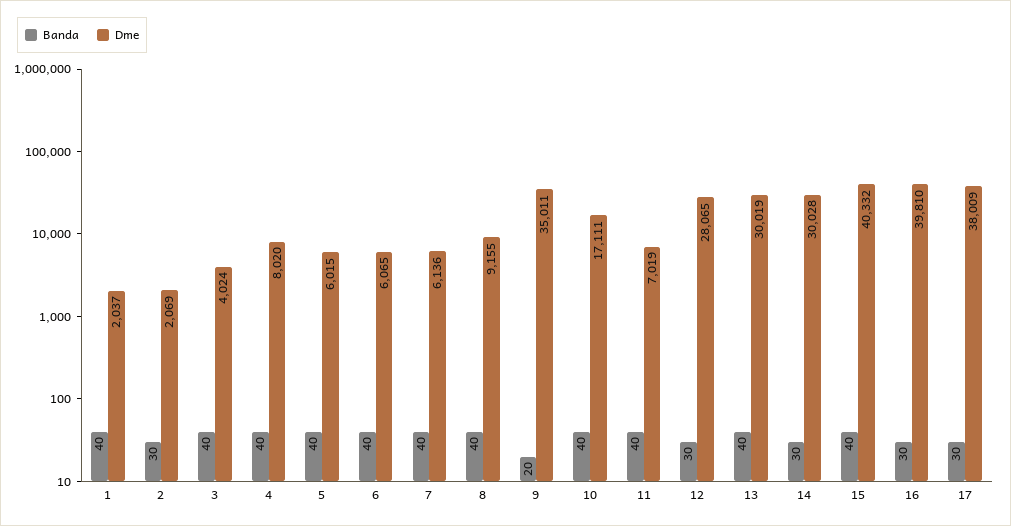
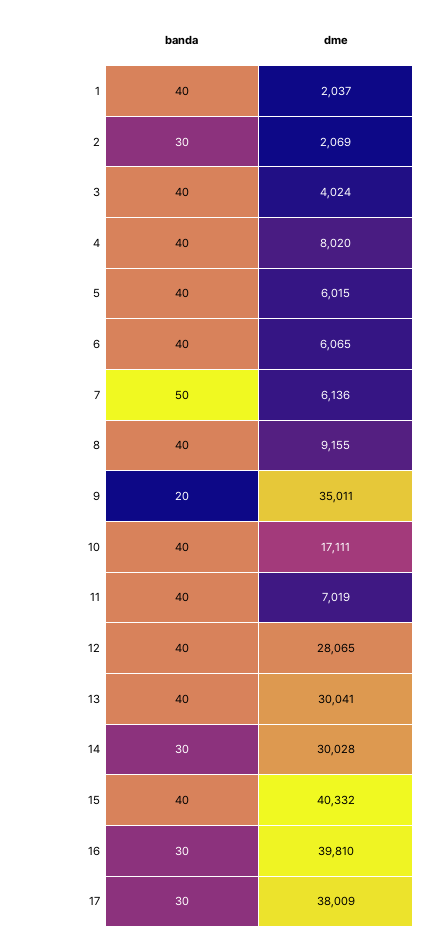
  {
    "Banda": {
      "1": 40,
      "2": 30,
      "3": 40,
      "4": 40,
      "5": 40,
      "6": 40,
-     "7": 40,
+     "7": 50,
      "8": 40,
      "9": 20,
      "10": 40,
      "11": 40,
-     "12": 30,
+     "12": 40,
      "13": 40,
      "14": 30,
      "15": 40,
      "16": 30,
      "17": 30
    },
    "Dme": {
      "1": 2037,
      "2": 2069,
      "3": 4024,
      "4": 8020,
      "5": 6015,
      "6": 6065,
      "7": 6136,
      "8": 9155,
      "9": 35011,
      "10": 17111,
      "11": 7019,
      "12": 28065,
-     "13": 30019,
+     "13": 30041,
      "14": 30028,
      "15": 40332,
      "16": 39810,
      "17": 38009
    }
  }

